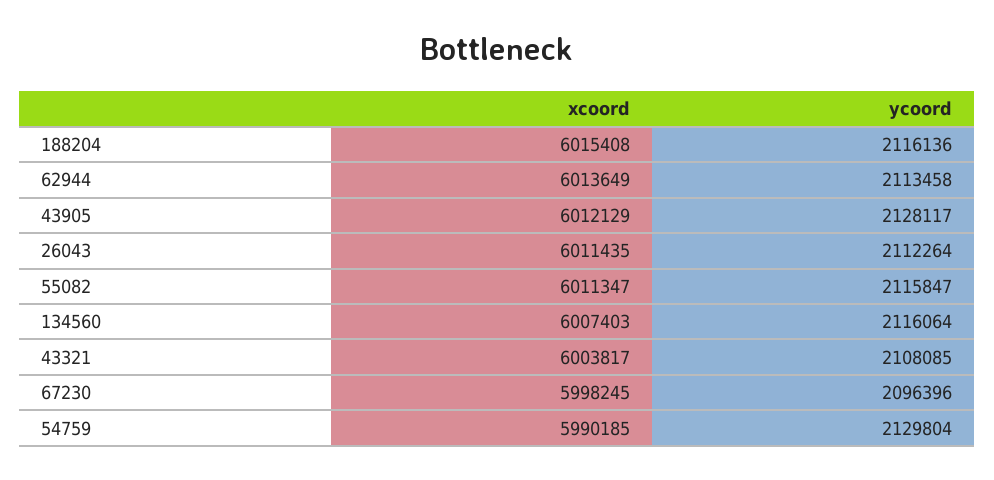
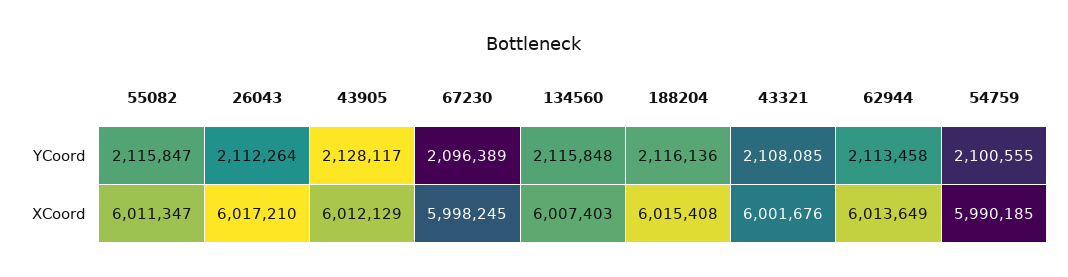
  {
    "xcoord": {
      "188204": 6015408,
      "62944": 6013649,
      "43905": 6012129,
-     "26043": 6011435,
+     "26043": 6017210,
      "55082": 6011347,
      "134560": 6007403,
-     "43321": 6003817,
+     "43321": 6001676,
      "67230": 5998245,
      "54759": 5990185
    },
    "ycoord": {
      "188204": 2116136,
      "62944": 2113458,
      "43905": 2128117,
      "26043": 2112264,
      "55082": 2115847,
-     "134560": 2116064,
+     "134560": 2115848,
      "43321": 2108085,
-     "67230": 2096396,
+     "67230": 2096389,
-     "54759": 2129804
+     "54759": 2100555
    }
  }

